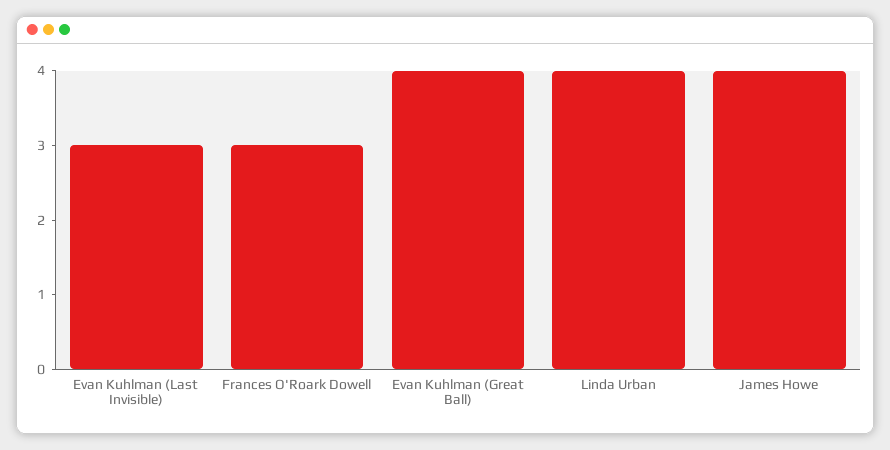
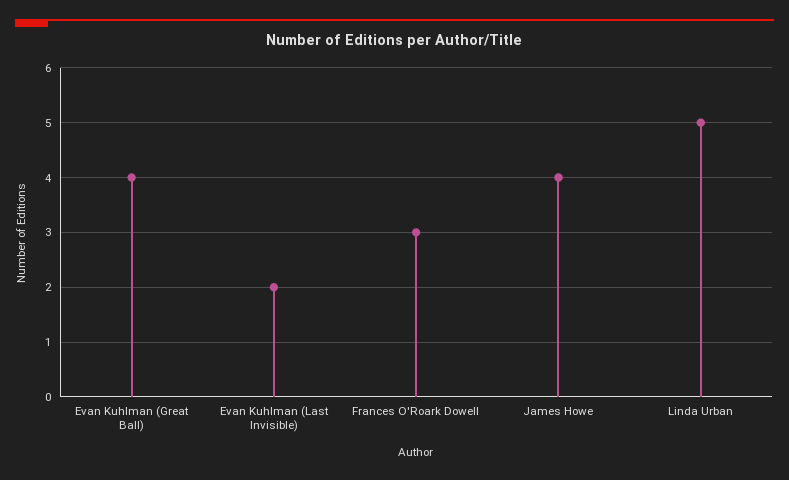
  {
-   "Evan Kuhlman (Last Invisible)": 3,
+   "Evan Kuhlman (Last Invisible)": 2,
    "Frances O'Roark Dowell": 3,
    "Evan Kuhlman (Great Ball)": 4,
-   "Linda Urban": 4,
+   "Linda Urban": 5,
    "James Howe": 4
  }

